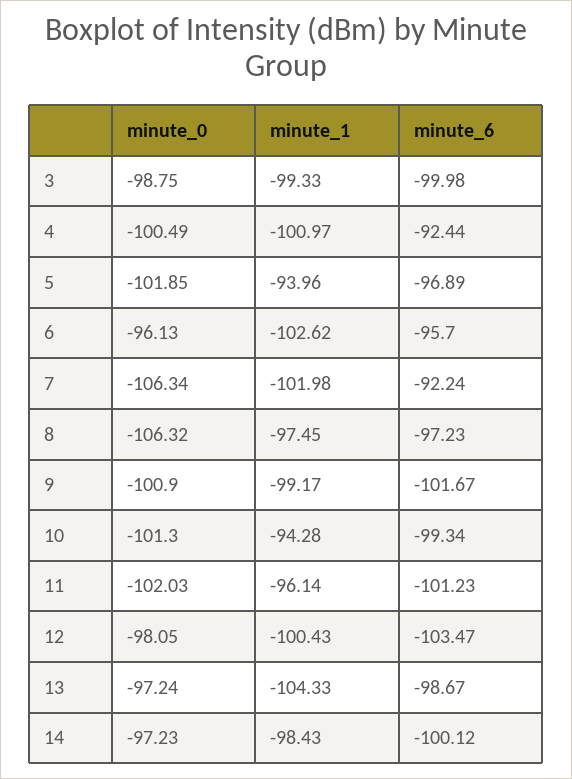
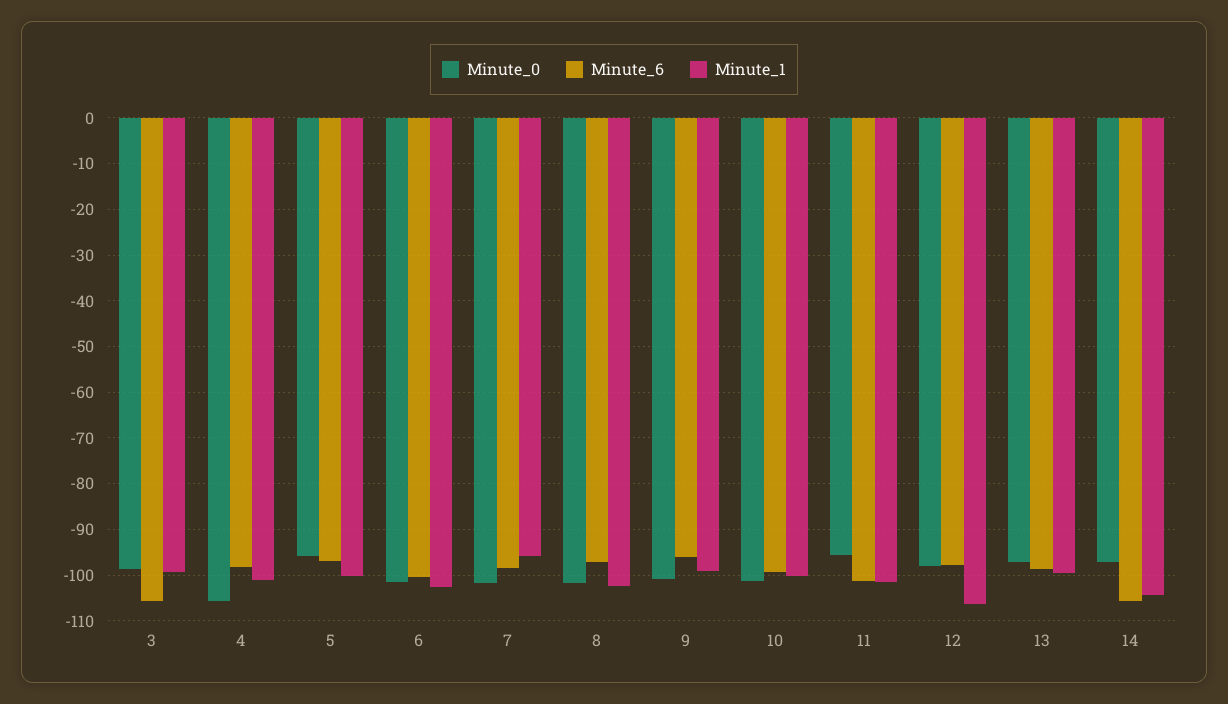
  {
    "minute_0": {
      "3": -98.75,
-     "4": -100.49,
+     "4": -106,
-     "5": -101.85,
+     "5": -96,
-     "6": -96.13,
+     "6": -102,
-     "7": -106.34,
+     "7": -102,
-     "8": -106.32,
+     "8": -102,
      "9": -100.9,
      "10": -101.3,
-     "11": -102.03,
+     "11": -96,
      "12": -98.05,
      "13": -97.24,
      "14": -97.23
    },
    "minute_1": {
      "3": -99.33,
      "4": -100.97,
-     "5": -93.96,
+     "5": -100,
      "6": -102.62,
-     "7": -101.98,
+     "7": -96,
-     "8": -97.45,
+     "8": -102,
      "9": -99.17,
-     "10": -94.28,
+     "10": -100,
-     "11": -96.14,
+     "11": -102,
-     "12": -100.43,
+     "12": -106,
-     "13": -104.33,
+     "13": -100,
-     "14": -98.43
+     "14": -104
    },
    "minute_6": {
-     "3": -99.98,
+     "3": -106,
-     "4": -92.44,
+     "4": -98,
      "5": -96.89,
-     "6": -95.7,
+     "6": -100,
-     "7": -92.24,
+     "7": -98,
      "8": -97.23,
-     "9": -101.67,
+     "9": -96,
      "10": -99.34,
      "11": -101.23,
-     "12": -103.47,
+     "12": -98,
      "13": -98.67,
-     "14": -100.12
+     "14": -106
    }
  }

